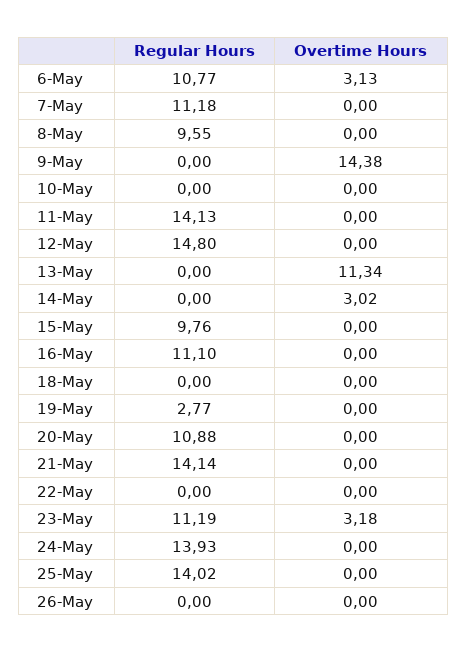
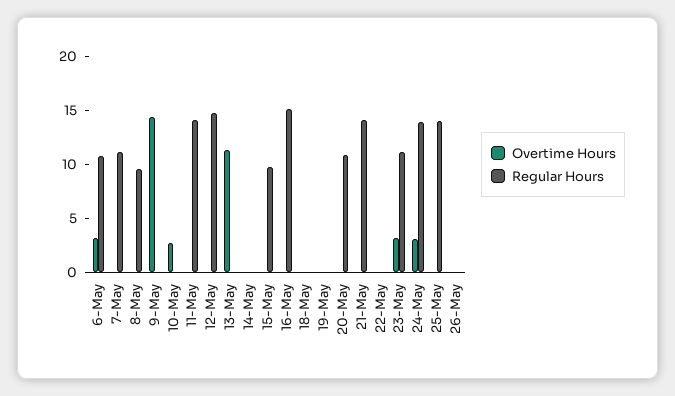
  {
    "Regular Hours": {
      "6-May": 10.77,
      "7-May": 11.18,
      "8-May": 9.55,
      "9-May": 0,
      "10-May": 0,
      "11-May": 14.13,
      "12-May": 14.8,
      "13-May": 0,
      "14-May": 0,
      "15-May": 9.76,
-     "16-May": 11.1,
+     "16-May": 15,
      "18-May": 0,
-     "19-May": 2.77,
+     "19-May": 0,
      "20-May": 10.88,
      "21-May": 14.14,
      "22-May": 0,
      "23-May": 11.19,
      "24-May": 13.93,
      "25-May": 14.02,
      "26-May": 0
    },
    "Overtime Hours": {
      "6-May": 3.13,
      "7-May": 0,
      "8-May": 0,
      "9-May": 14.38,
-     "10-May": 0,
+     "10-May": 3,
      "11-May": 0,
      "12-May": 0,
      "13-May": 11.34,
-     "14-May": 3.02,
+     "14-May": 0,
      "15-May": 0,
      "16-May": 0,
      "18-May": 0,
      "19-May": 0,
      "20-May": 0,
      "21-May": 0,
      "22-May": 0,
      "23-May": 3.18,
-     "24-May": 0,
+     "24-May": 3,
      "25-May": 0,
      "26-May": 0
    }
  }

